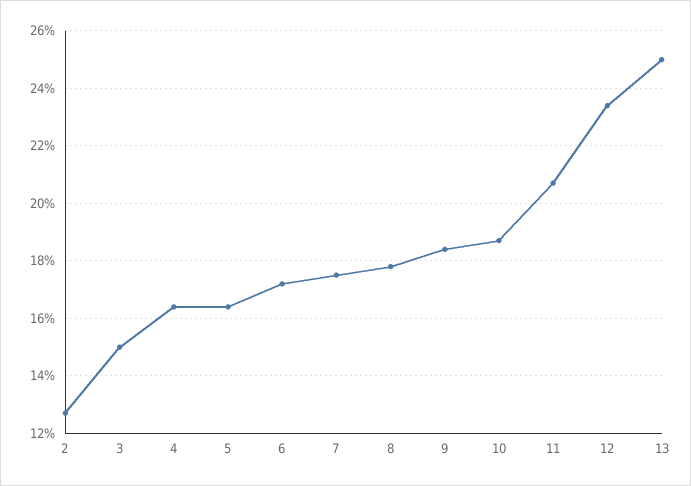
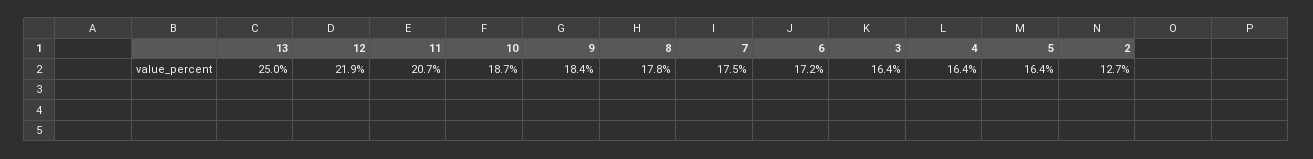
  {
    "2": 12.7,
-   "3": 15,
+   "3": 16.4,
    "4": 16.4,
    "5": 16.4,
    "6": 17.2,
    "7": 17.5,
    "8": 17.8,
    "9": 18.4,
    "10": 18.7,
    "11": 20.7,
-   "12": 23.5,
+   "12": 21.9,
    "13": 25
  }

